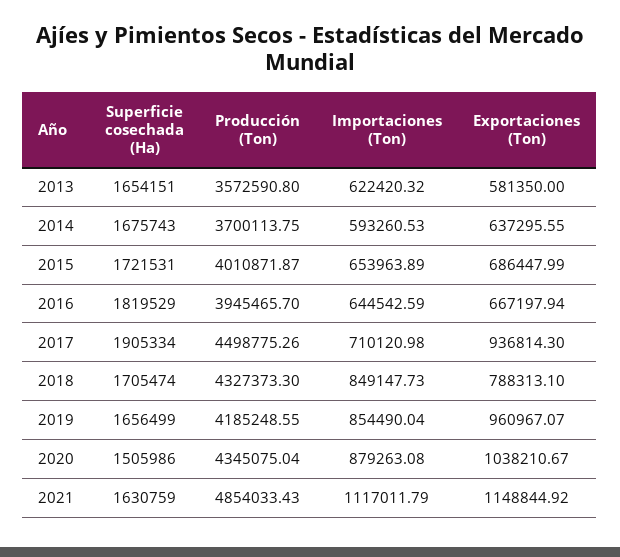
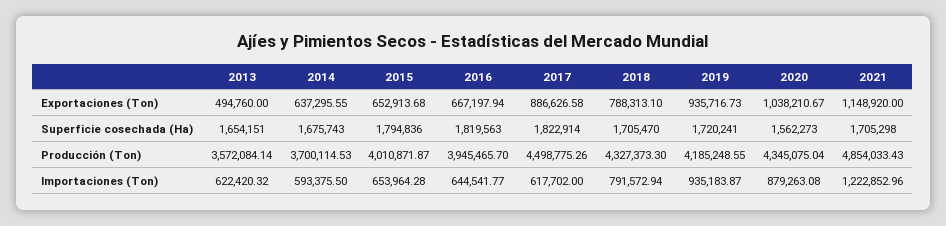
  {
    "Superficie cosechada (Ha)": {
      "2013": 1654151,
      "2014": 1675743,
-     "2015": 1721531,
+     "2015": 1794836,
-     "2016": 1819529,
+     "2016": 1819563,
-     "2017": 1905334,
+     "2017": 1822914,
-     "2018": 1705474,
+     "2018": 1705470,
-     "2019": 1656499,
+     "2019": 1720241,
-     "2020": 1505986,
+     "2020": 1562273,
-     "2021": 1630759
+     "2021": 1705298
    },
    "Producción (Ton)": {
-     "2013": 3572590.8,
+     "2013": 3572084.14,
-     "2014": 3700113.75,
+     "2014": 3700114.53,
      "2015": 4010871.87,
      "2016": 3945465.7,
      "2017": 4498775.26,
      "2018": 4327373.3,
      "2019": 4185248.55,
      "2020": 4345075.04,
      "2021": 4854033.43
    },
    "Importaciones (Ton)": {
      "2013": 622420.32,
-     "2014": 593260.53,
+     "2014": 593375.5,
-     "2015": 653963.89,
+     "2015": 653964.28,
-     "2016": 644542.59,
+     "2016": 644541.77,
-     "2017": 710120.98,
+     "2017": 617702,
-     "2018": 849147.73,
+     "2018": 791572.94,
-     "2019": 854490.04,
+     "2019": 935183.87,
      "2020": 879263.08,
-     "2021": 1117011.79
+     "2021": 1222852.96
    },
    "Exportaciones (Ton)": {
-     "2013": 581350,
+     "2013": 494760,
      "2014": 637295.55,
-     "2015": 686447.99,
+     "2015": 652913.68,
      "2016": 667197.94,
-     "2017": 936814.3,
+     "2017": 886626.58,
      "2018": 788313.1,
-     "2019": 960967.07,
+     "2019": 935716.73,
      "2020": 1038210.67,
-     "2021": 1148844.92
+     "2021": 1148920
    }
  }

